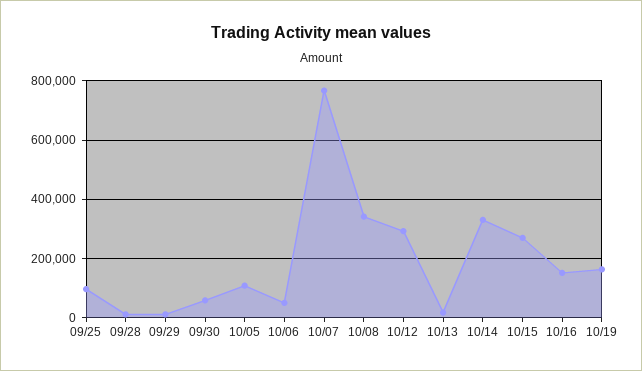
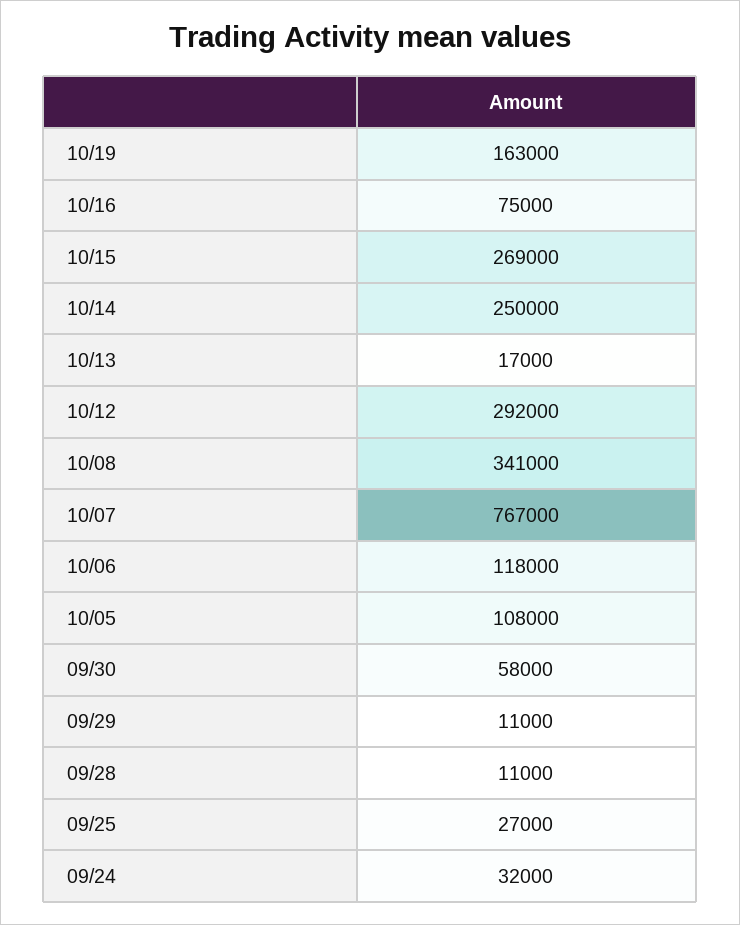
  {
-   "09/25": 100000,
+   "09/25": 27000,
    "09/28": 11000,
    "09/29": 11000,
    "09/30": 58000,
    "10/05": 108000,
-   "10/06": 50000,
+   "10/06": 118000,
    "10/07": 767000,
    "10/08": 341000,
    "10/12": 292000,
    "10/13": 17000,
-   "10/14": 325000,
+   "10/14": 250000,
    "10/15": 269000,
-   "10/16": 150000,
+   "10/16": 75000,
-   "10/19": 163000
+   "10/19": 163000,
+   "09/24": 32000
  }

